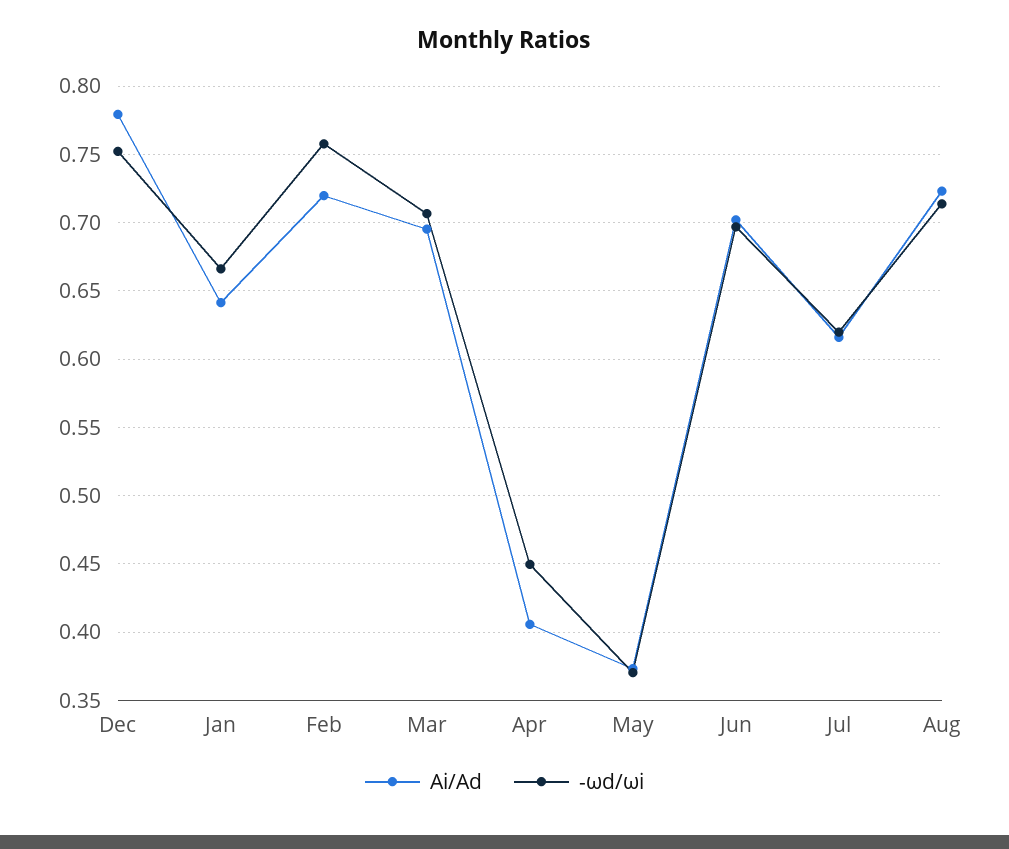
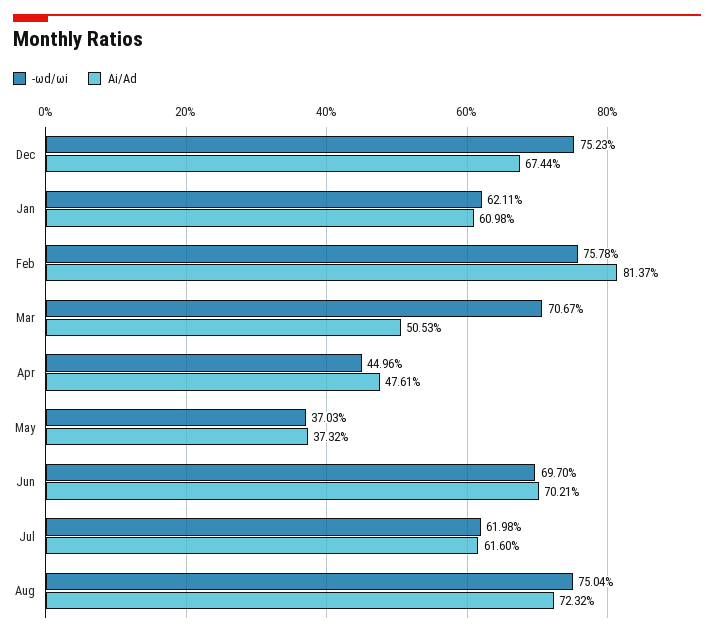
  {
    "Ai/Ad": {
-     "Dec": 0.78,
+     "Dec": 0.6744,
-     "Jan": 0.64,
+     "Jan": 0.6098,
-     "Feb": 0.72,
+     "Feb": 0.8137,
-     "Mar": 0.695,
+     "Mar": 0.5053,
-     "Apr": 0.405,
+     "Apr": 0.4761,
      "May": 0.3732,
      "Jun": 0.7021,
      "Jul": 0.616,
      "Aug": 0.7232
    },
    "-ωd/ωi": {
      "Dec": 0.7523,
-     "Jan": 0.665,
+     "Jan": 0.6211,
      "Feb": 0.7578,
      "Mar": 0.7067,
      "Apr": 0.4496,
      "May": 0.3703,
      "Jun": 0.697,
      "Jul": 0.6198,
-     "Aug": 0.715
+     "Aug": 0.7504
    }
  }

